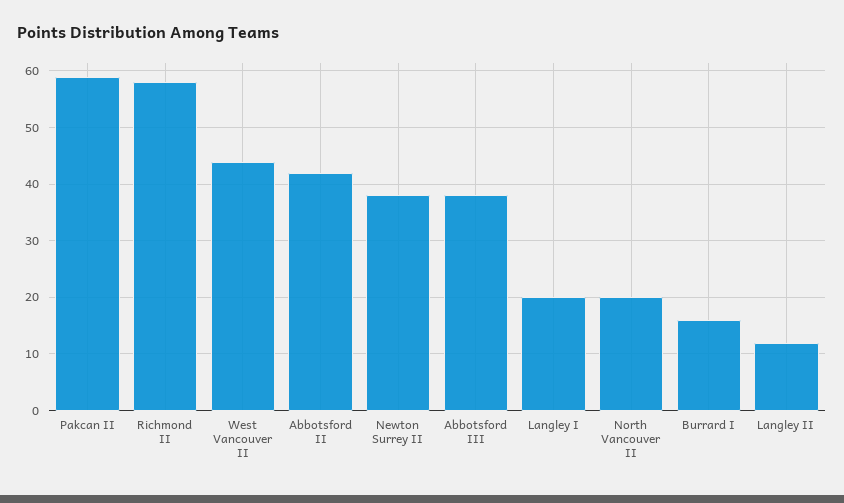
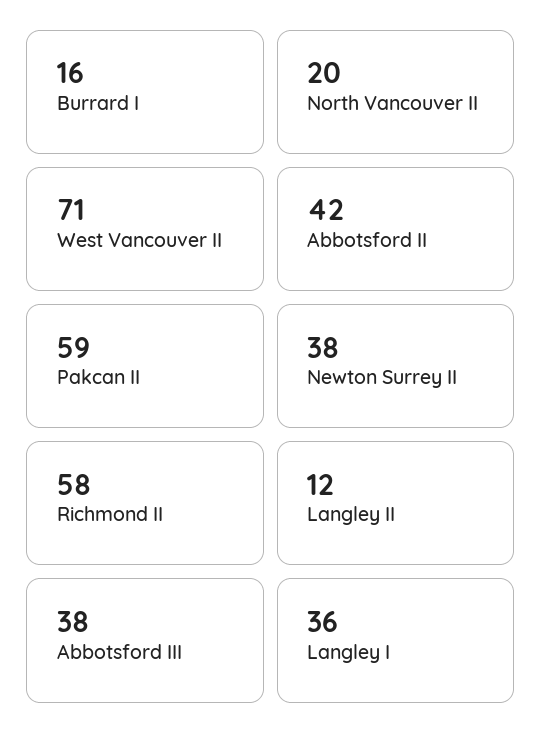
  {
    "Pakcan II": 59,
    "Richmond II": 58,
-   "West Vancouver II": 45,
+   "West Vancouver II": 71,
    "Abbotsford II": 42,
    "Newton Surrey II": 38,
    "Abbotsford III": 38,
-   "Langley I": 20,
+   "Langley I": 36,
    "North Vancouver II": 20,
    "Burrard I": 16,
    "Langley II": 12
  }

